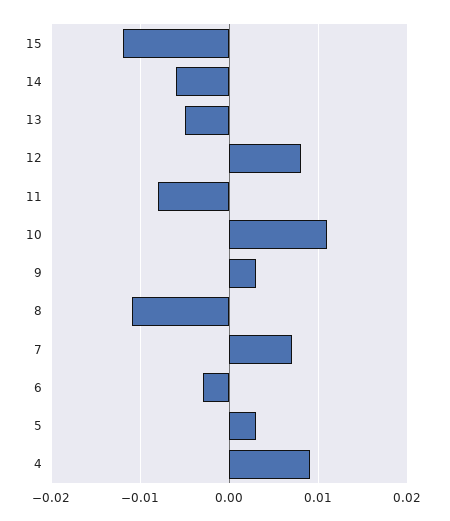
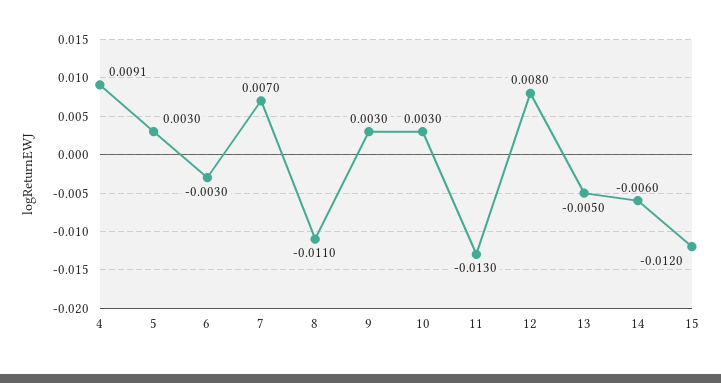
  {
    "15": -0.012,
    "14": -0.006,
    "13": -0.005,
    "12": 0.008,
-   "11": -0.008,
+   "11": -0.013,
-   "10": 0.011,
+   "10": 0.003,
    "9": 0.003,
    "8": -0.011,
    "7": 0.007,
    "6": -0.003,
    "5": 0.003,
    "4": 0.0091
  }

